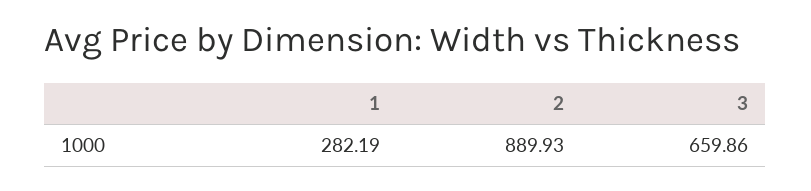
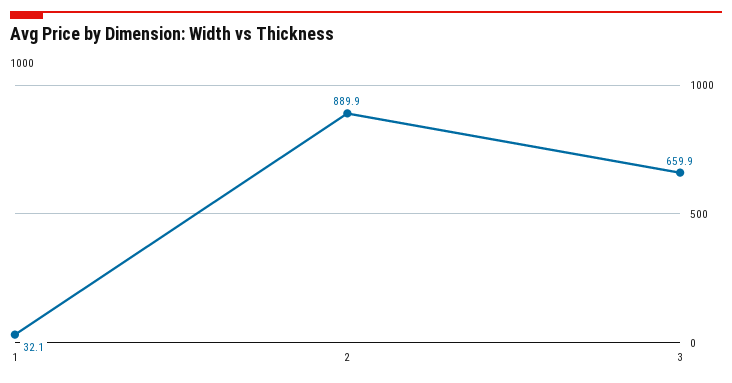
  {
-   "1": 282.19,
+   "1": 32.1,
    "2": 889.93,
    "3": 659.86
  }

